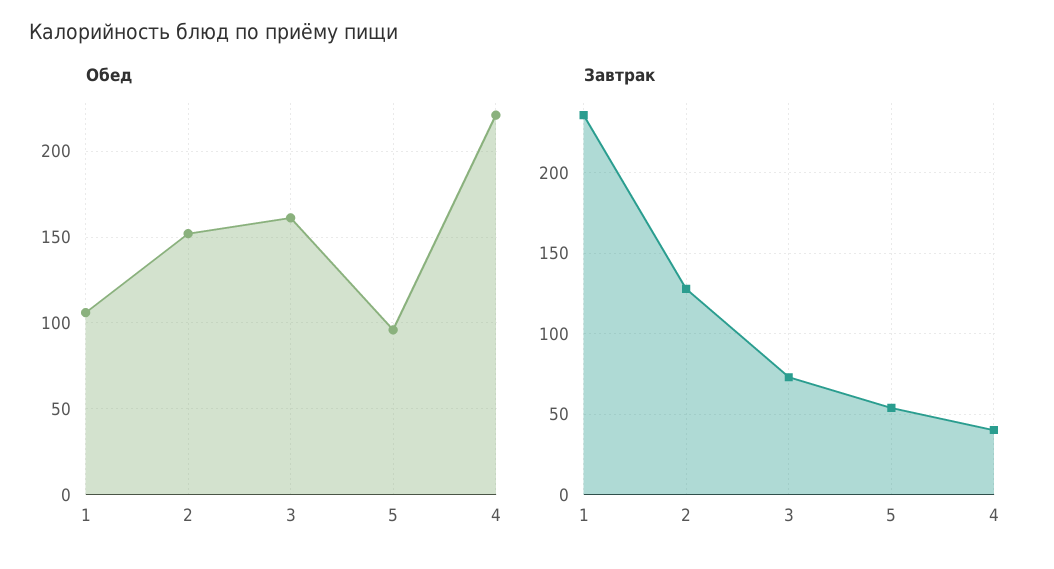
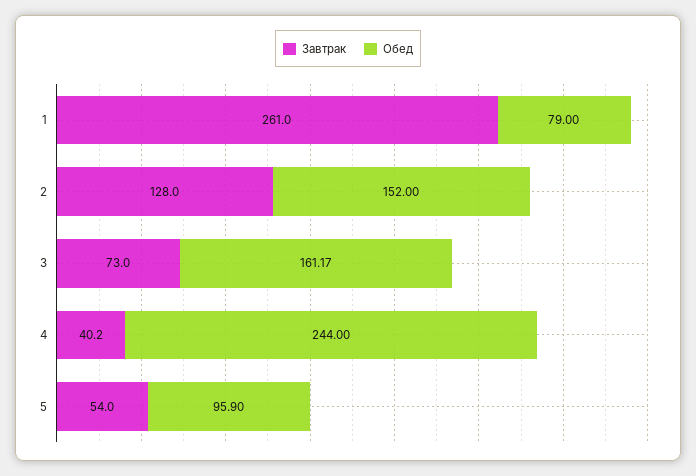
  {
    "Обед": {
-     "1": 105,
+     "1": 79,
      "2": 152,
      "3": 161.17,
      "5": 95.9,
-     "4": 220
+     "4": 244
    },
    "Завтрак": {
-     "1": 235,
+     "1": 261,
      "2": 128,
      "3": 73,
      "5": 54,
      "4": 40.2
    }
  }

